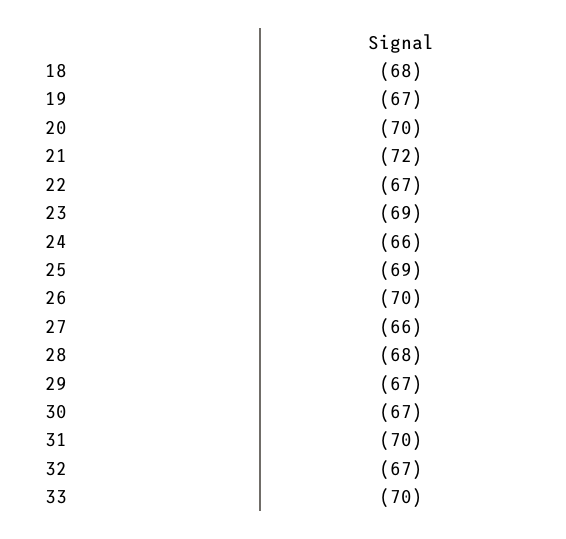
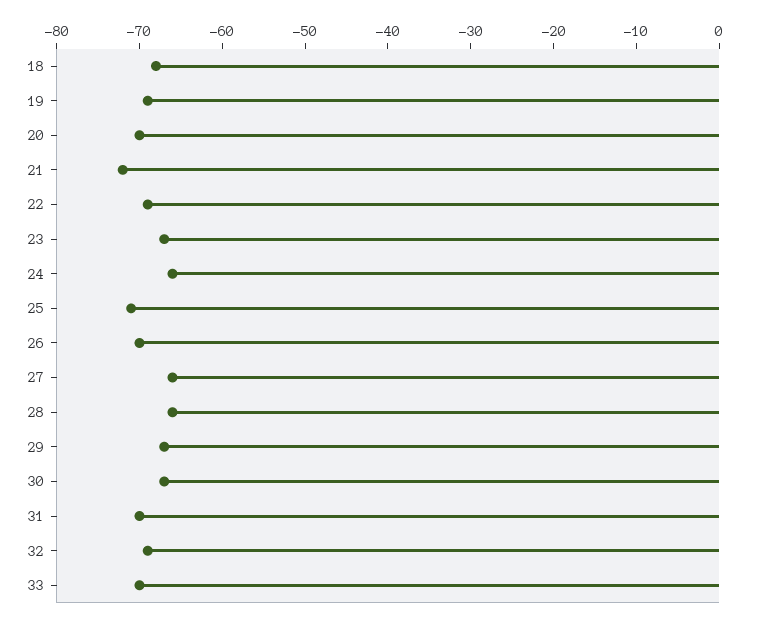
  {
    "18": -68,
-   "19": -67,
+   "19": -69,
    "20": -70,
    "21": -72,
-   "22": -67,
+   "22": -69,
-   "23": -69,
+   "23": -67,
    "24": -66,
-   "25": -69,
+   "25": -71,
    "26": -70,
    "27": -66,
-   "28": -68,
+   "28": -66,
    "29": -67,
    "30": -67,
    "31": -70,
-   "32": -67,
+   "32": -69,
    "33": -70
  }

